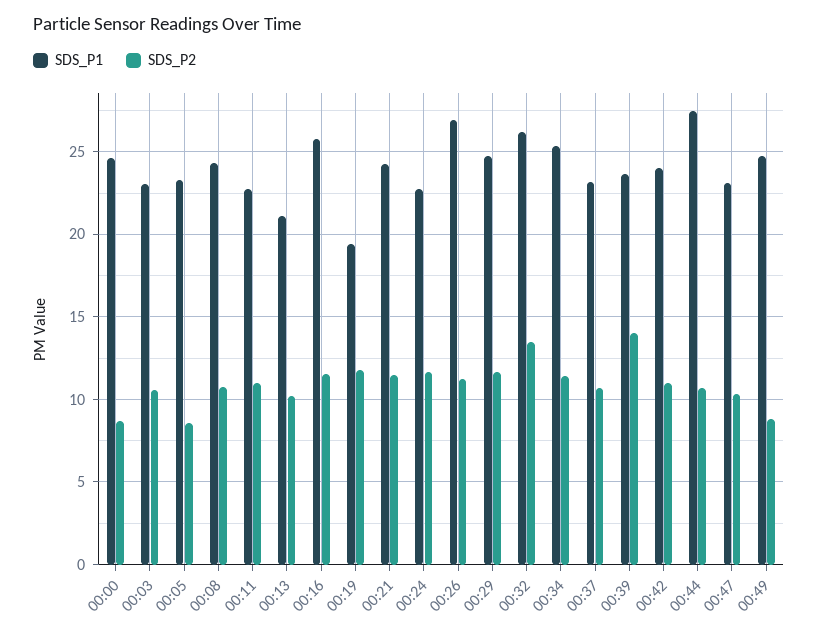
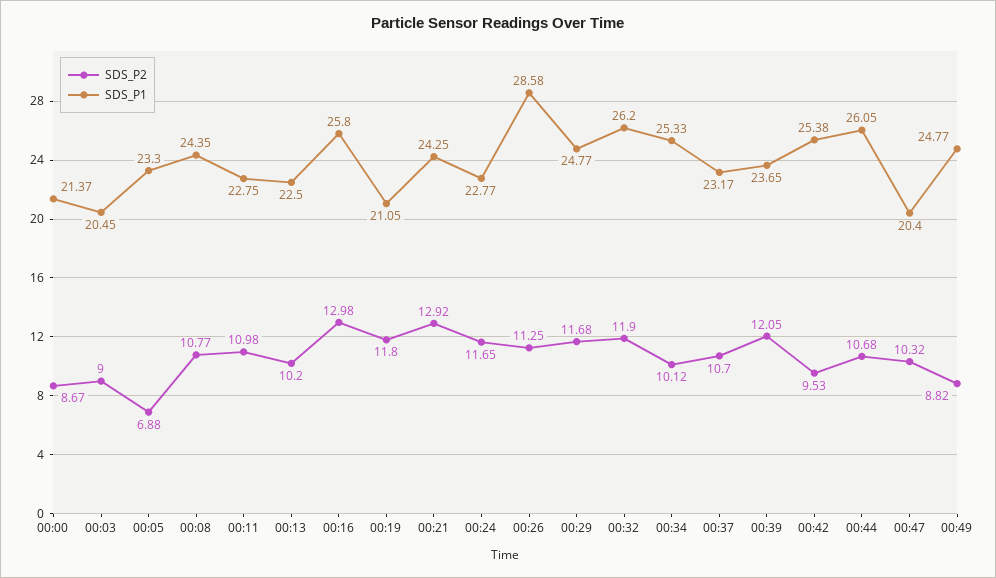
  {
    "SDS_P1": {
-     "00:00": 24.5,
+     "00:00": 21.37,
-     "00:03": 23,
+     "00:03": 20.45,
      "00:05": 23.3,
      "00:08": 24.35,
      "00:11": 22.75,
-     "00:13": 21,
+     "00:13": 22.5,
      "00:16": 25.8,
-     "00:19": 19.5,
+     "00:19": 21.05,
      "00:21": 24.25,
      "00:24": 22.77,
-     "00:26": 27,
+     "00:26": 28.58,
      "00:29": 24.77,
      "00:32": 26.2,
      "00:34": 25.33,
      "00:37": 23.17,
      "00:39": 23.65,
-     "00:42": 24,
+     "00:42": 25.38,
-     "00:44": 27.5,
+     "00:44": 26.05,
-     "00:47": 23,
+     "00:47": 20.4,
      "00:49": 24.77
    },
    "SDS_P2": {
      "00:00": 8.67,
-     "00:03": 10.5,
+     "00:03": 9,
-     "00:05": 8.5,
+     "00:05": 6.88,
      "00:08": 10.77,
      "00:11": 10.98,
      "00:13": 10.2,
-     "00:16": 11.5,
+     "00:16": 12.98,
      "00:19": 11.8,
-     "00:21": 11.5,
+     "00:21": 12.92,
      "00:24": 11.65,
      "00:26": 11.25,
      "00:29": 11.68,
-     "00:32": 13.5,
+     "00:32": 11.9,
-     "00:34": 11.5,
+     "00:34": 10.12,
      "00:37": 10.7,
-     "00:39": 14,
+     "00:39": 12.05,
-     "00:42": 11,
+     "00:42": 9.53,
      "00:44": 10.68,
      "00:47": 10.32,
      "00:49": 8.82
    }
  }

